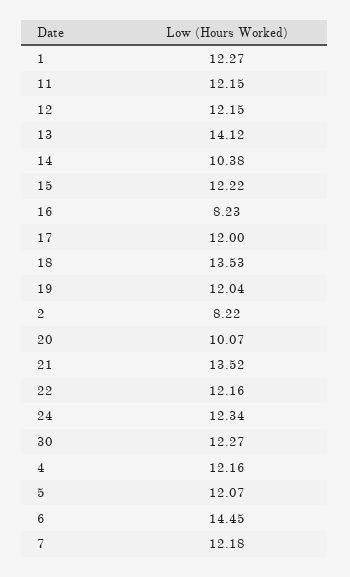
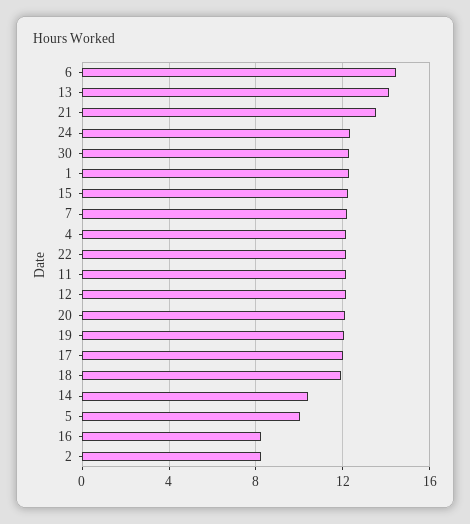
  {
    "1": 12.27,
    "11": 12.15,
    "12": 12.15,
    "13": 14.12,
    "14": 10.38,
    "15": 12.22,
    "16": 8.23,
    "17": 12,
-   "18": 13.53,
+   "18": 12,
    "19": 12.04,
    "2": 8.22,
-   "20": 10.07,
+   "20": 12,
    "21": 13.52,
    "22": 12.16,
    "24": 12.34,
    "30": 12.27,
    "4": 12.16,
-   "5": 12.07,
+   "5": 10,
    "6": 14.45,
    "7": 12.18
  }

